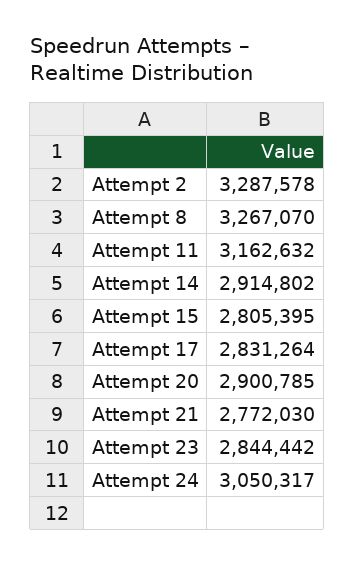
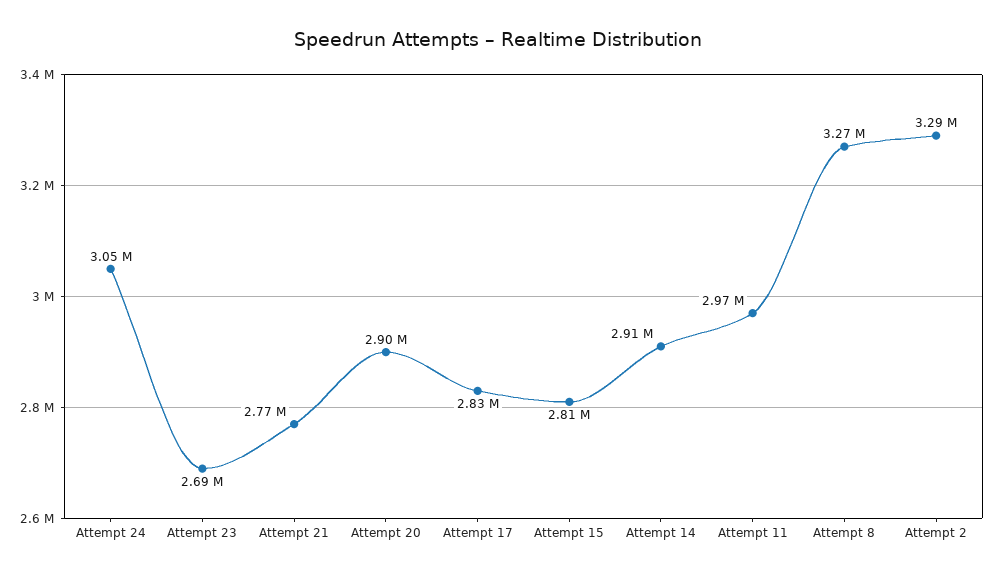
  {
    "Attempt 2": 3287578,
    "Attempt 8": 3267070,
-   "Attempt 11": 3162632,
+   "Attempt 11": 2970000,
    "Attempt 14": 2914802,
    "Attempt 15": 2805395,
    "Attempt 17": 2831264,
    "Attempt 20": 2900785,
    "Attempt 21": 2772030,
-   "Attempt 23": 2844442,
+   "Attempt 23": 2690000,
    "Attempt 24": 3050317
  }

